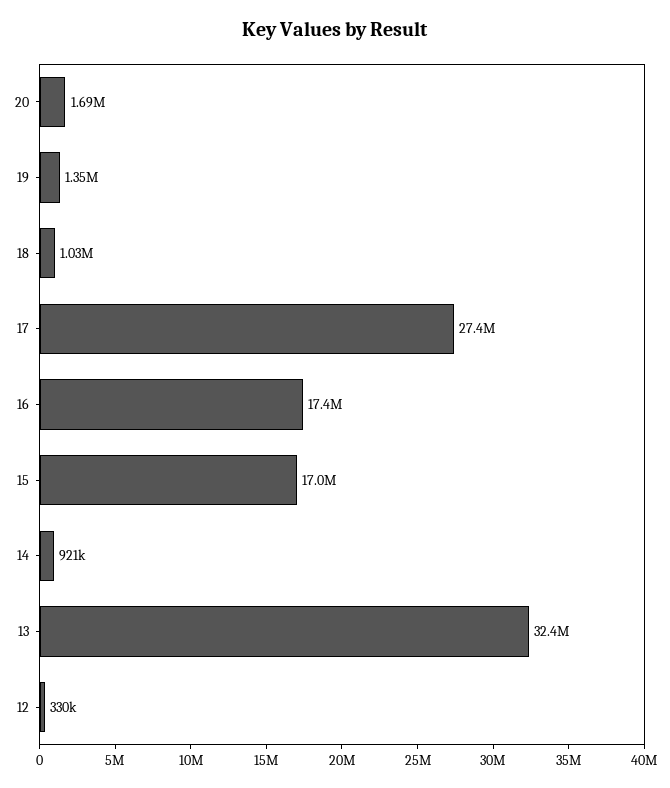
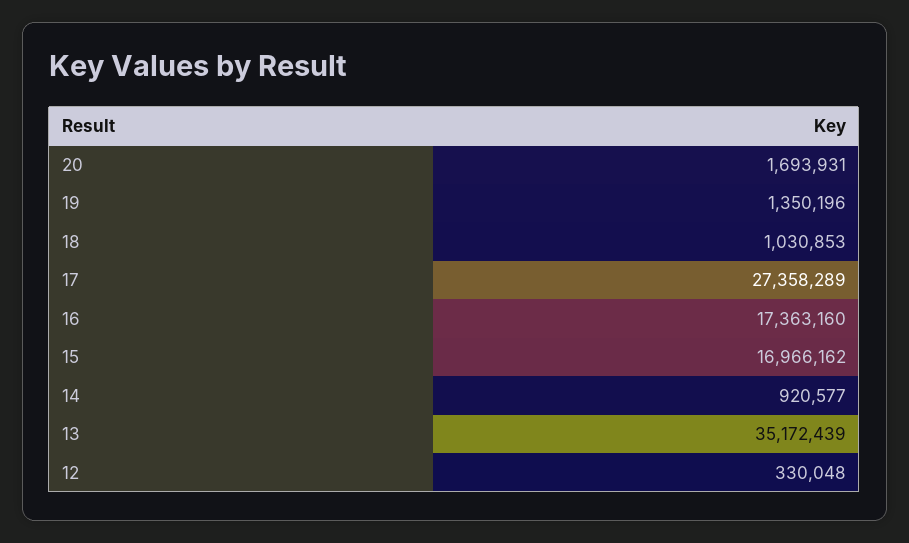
  {
    "20": 1693931,
    "19": 1350196,
    "18": 1030853,
    "17": 27358289,
    "16": 17363160,
    "15": 16966162,
    "14": 920577,
-   "13": 32400000,
+   "13": 35172439,
    "12": 330048
  }

